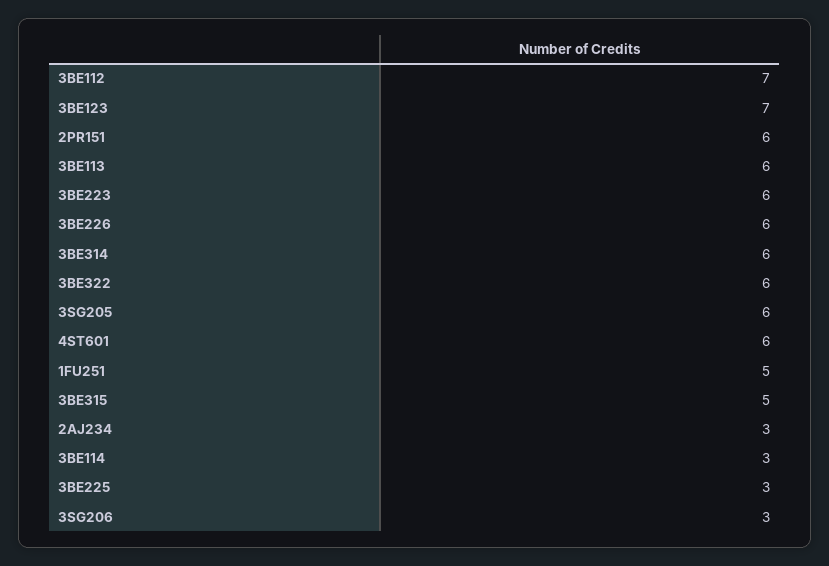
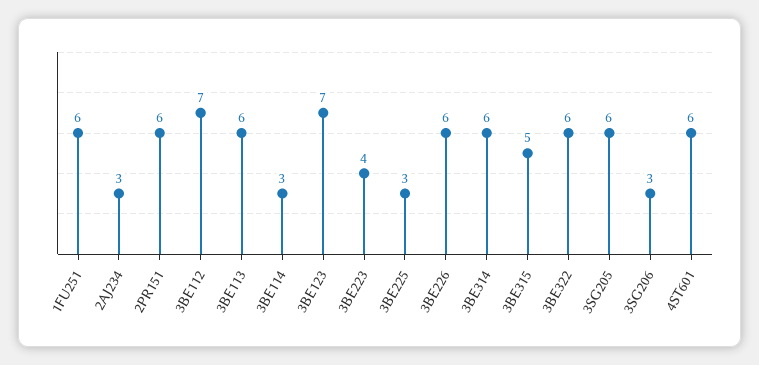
  {
    "3BE112": 7,
    "3BE123": 7,
    "2PR151": 6,
    "3BE113": 6,
-   "3BE223": 6,
+   "3BE223": 4,
    "3BE226": 6,
    "3BE314": 6,
    "3BE322": 6,
    "3SG205": 6,
    "4ST601": 6,
-   "1FU251": 5,
+   "1FU251": 6,
    "3BE315": 5,
    "2AJ234": 3,
    "3BE114": 3,
    "3BE225": 3,
    "3SG206": 3
  }

